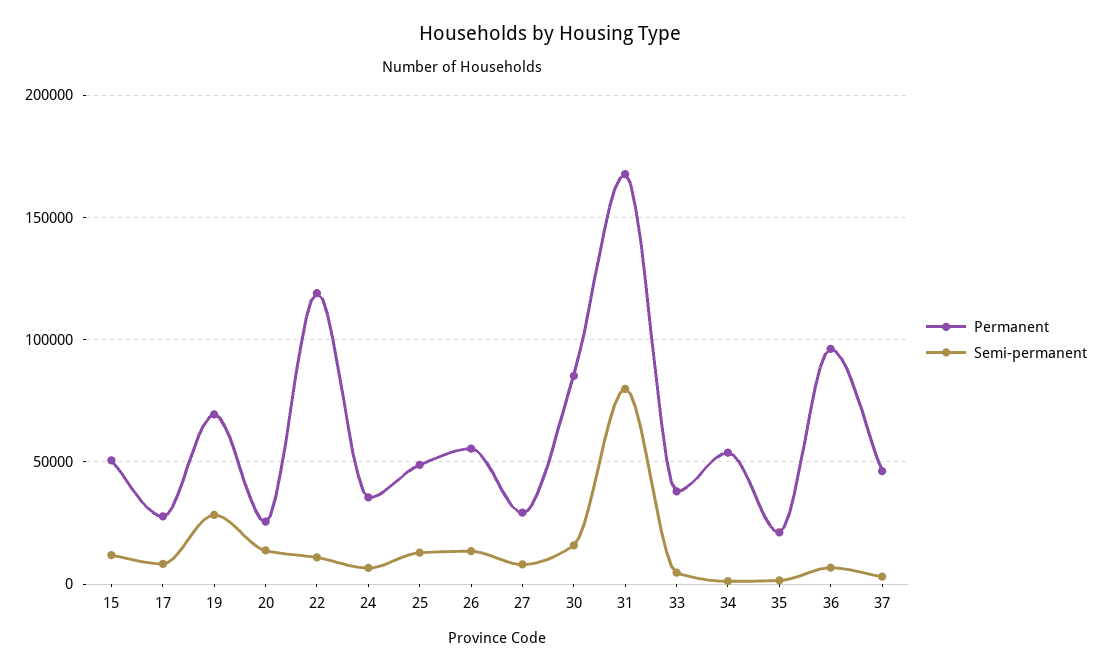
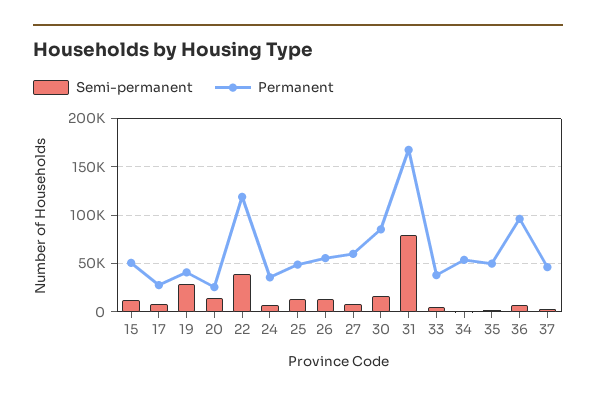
  {
    "Permanent": {
      "15": 50000,
      "17": 30000,
-     "19": 70000,
+     "19": 40000,
      "20": 25000,
      "22": 120000,
      "24": 35000,
      "25": 50000,
      "26": 55000,
-     "27": 30000,
+     "27": 60000,
      "30": 85000,
      "31": 170000,
      "33": 40000,
      "34": 55000,
-     "35": 20000,
+     "35": 50000,
      "36": 95000,
      "37": 45000
    },
    "Semi-permanent": {
      "15": 10000,
      "17": 10000,
      "19": 30000,
      "20": 15000,
-     "22": 10000,
+     "22": 40000,
      "24": 5000,
      "25": 15000,
      "26": 15000,
      "27": 10000,
      "30": 15000,
      "31": 80000,
      "33": 5000,
      "34": 0,
      "35": 0,
      "36": 5000,
      "37": 5000
    }
  }

